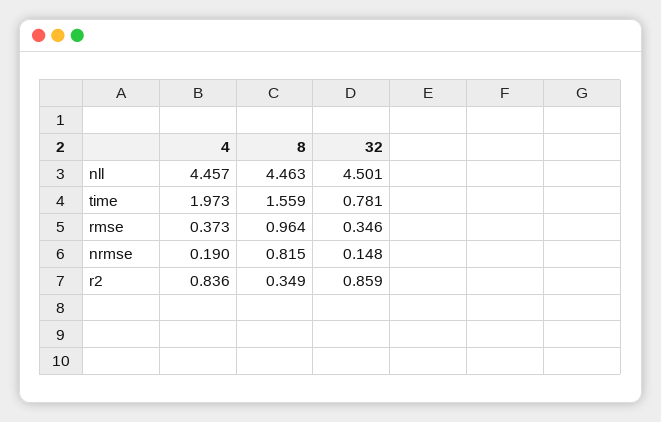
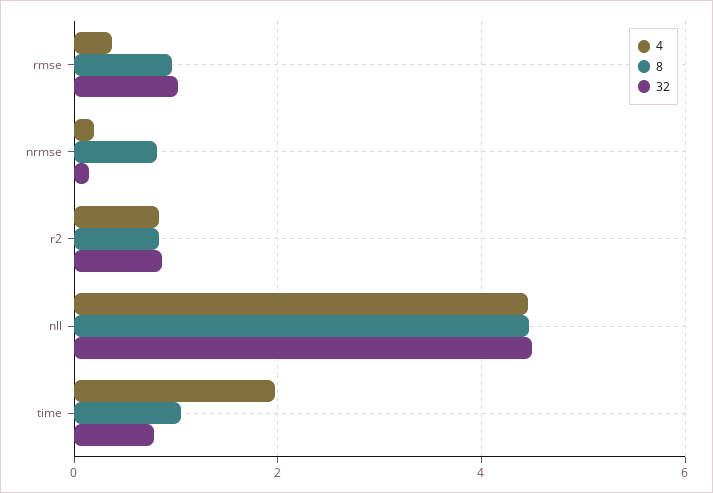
  {
    "4": {
      "nll": 4.457,
      "time": 1.973,
      "rmse": 0.373,
      "nrmse": 0.19,
      "r2": 0.836
    },
    "8": {
      "nll": 4.463,
-     "time": 1.559,
+     "time": 1,
      "rmse": 0.964,
      "nrmse": 0.815,
-     "r2": 0.349
+     "r2": 0.8
    },
    "32": {
      "nll": 4.501,
      "time": 0.781,
-     "rmse": 0.346,
+     "rmse": 1,
      "nrmse": 0.148,
      "r2": 0.859
    }
  }

